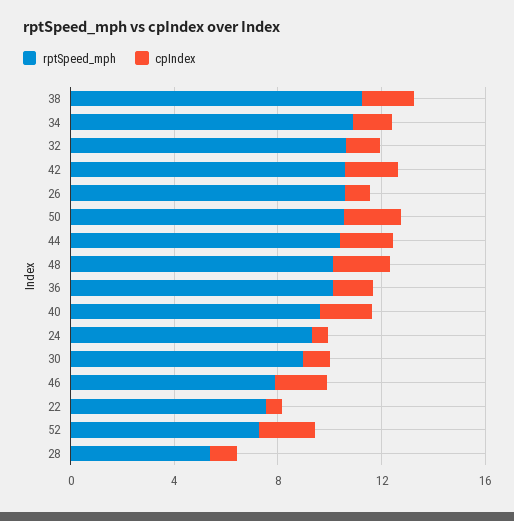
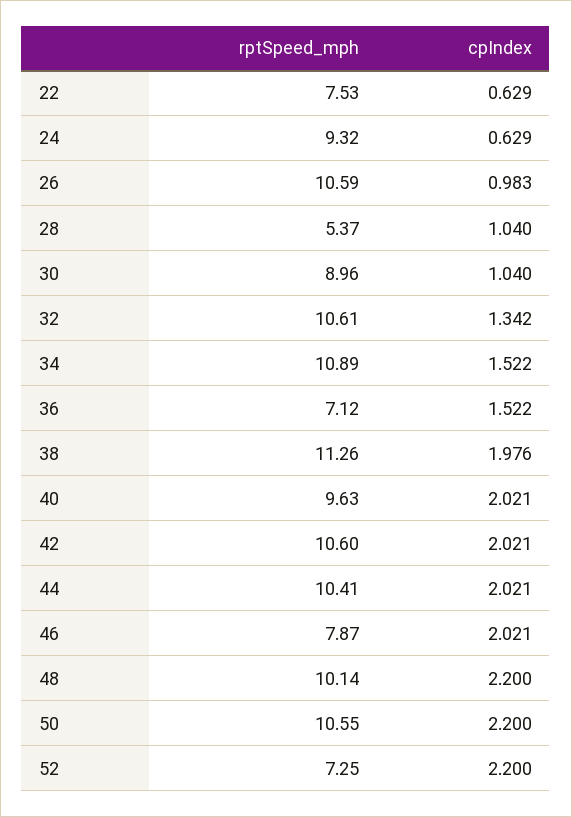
  {
    "rptSpeed_mph": {
      "38": 11.26,
      "34": 10.89,
      "32": 10.61,
      "42": 10.6,
      "26": 10.59,
      "50": 10.55,
      "44": 10.41,
      "48": 10.14,
-     "36": 10,
+     "36": 7.12,
      "40": 9.63,
      "24": 9.32,
      "30": 8.96,
      "46": 7.87,
      "22": 7.53,
      "52": 7.25,
      "28": 5.37
    },
    "cpIndex": {
      "38": 1.976,
      "34": 1.522,
      "32": 1.342,
      "42": 2.021,
      "26": 0.983,
      "50": 2.2,
      "44": 2.021,
      "48": 2.2,
      "36": 1.522,
      "40": 2.021,
      "24": 0.629,
      "30": 1.04,
      "46": 2.021,
      "22": 0.629,
      "52": 2.2,
      "28": 1.04
    }
  }

